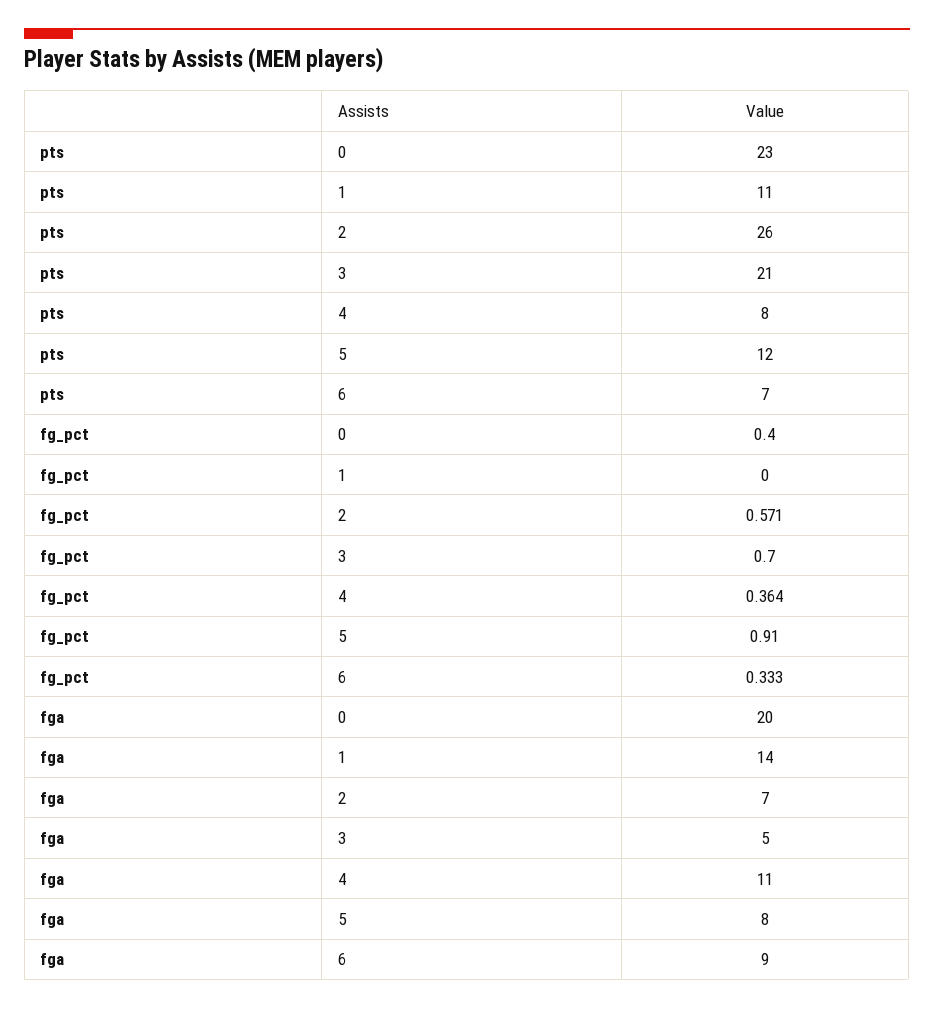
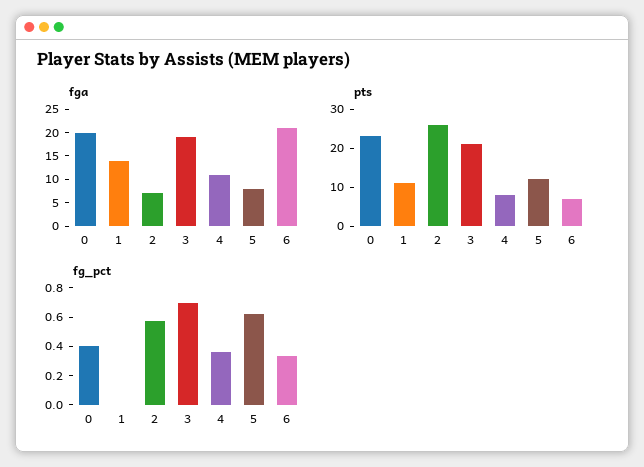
  {
    "pts": {
      "0": 23,
      "1": 11,
      "2": 26,
      "3": 21,
      "4": 8,
      "5": 12,
      "6": 7
    },
    "fg_pct": {
      "0": 0.4,
      "1": 0,
      "2": 0.571,
      "3": 0.7,
      "4": 0.364,
-     "5": 0.91,
+     "5": 0.6,
      "6": 0.333
    },
    "fga": {
      "0": 20,
      "1": 14,
      "2": 7,
-     "3": 5,
+     "3": 20,
      "4": 11,
      "5": 8,
-     "6": 9
+     "6": 20
    }
  }

